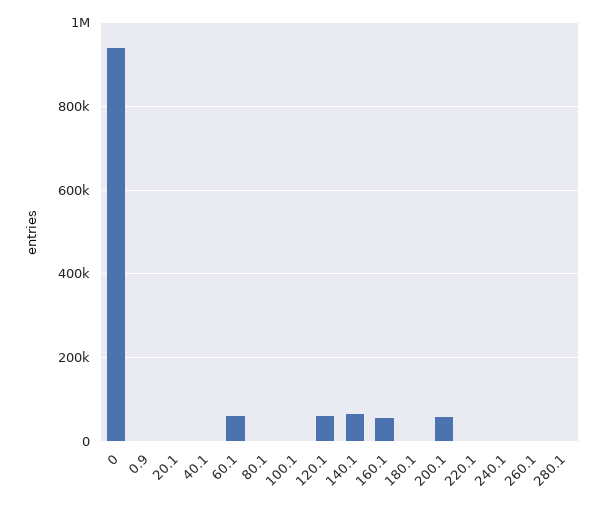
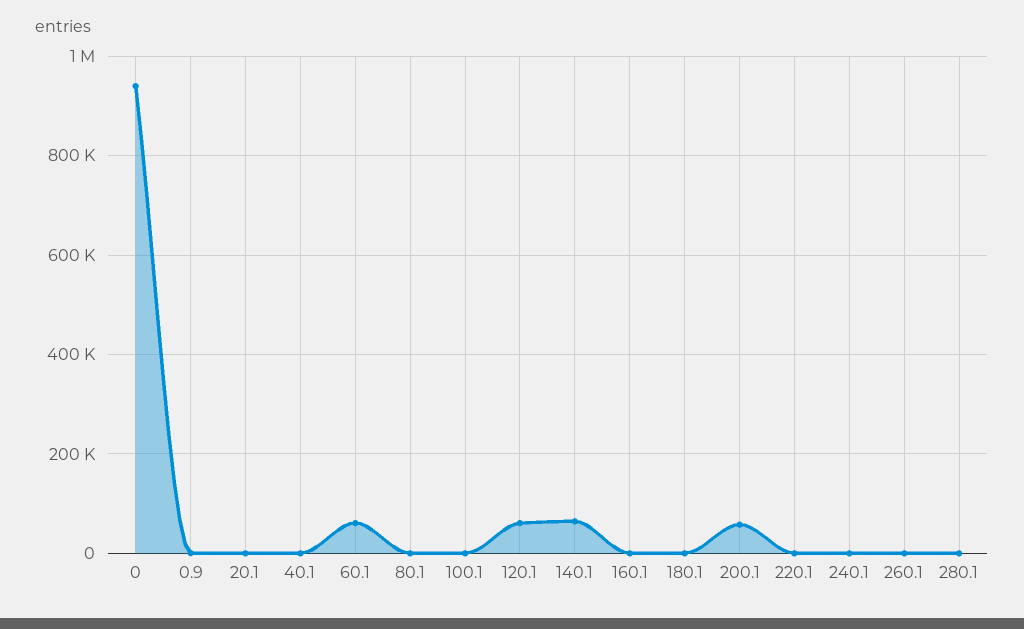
  {
    "0": 940000,
    "0.9": 0,
    "20.1": 0,
    "40.1": 0,
    "60.1": 60000,
    "80.1": 0,
    "100.1": 0,
    "120.1": 60000,
    "140.1": 60000,
-   "160.1": 60000,
+   "160.1": 0,
    "180.1": 0,
    "200.1": 60000,
    "220.1": 0,
    "240.1": 0,
    "260.1": 0,
    "280.1": 0
  }

